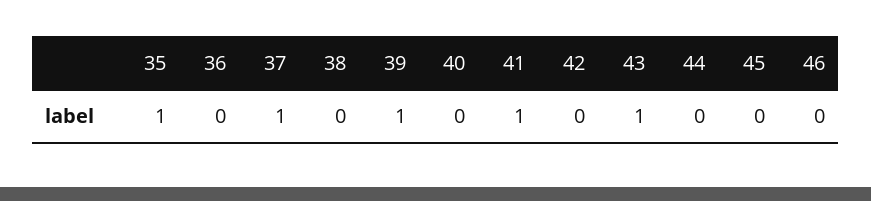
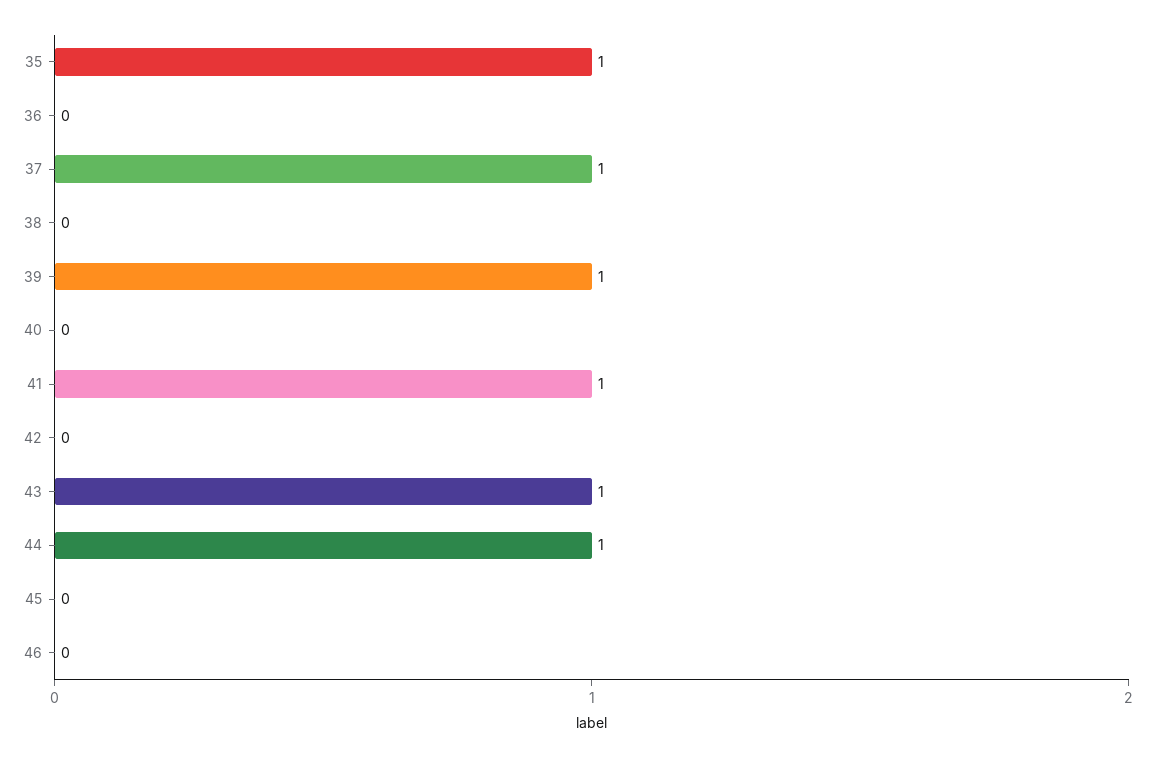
  {
    "35": 1,
    "36": 0,
    "37": 1,
    "38": 0,
    "39": 1,
    "40": 0,
    "41": 1,
    "42": 0,
    "43": 1,
-   "44": 0,
+   "44": 1,
    "45": 0,
    "46": 0
  }

